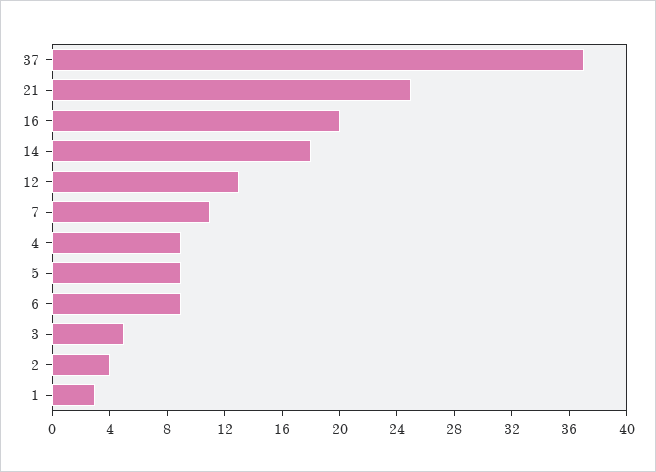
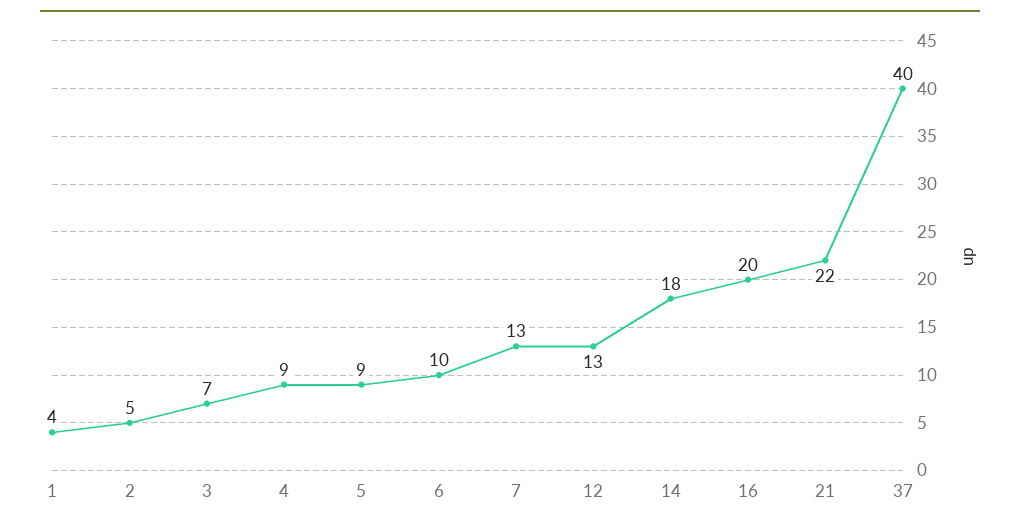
  {
-   "37": 37,
+   "37": 40,
-   "21": 25,
+   "21": 22,
    "16": 20,
    "14": 18,
    "12": 13,
-   "7": 11,
+   "7": 13,
    "4": 9,
    "5": 9,
-   "6": 9,
+   "6": 10,
-   "3": 5,
+   "3": 7,
-   "2": 4,
+   "2": 5,
-   "1": 3
+   "1": 4
  }

